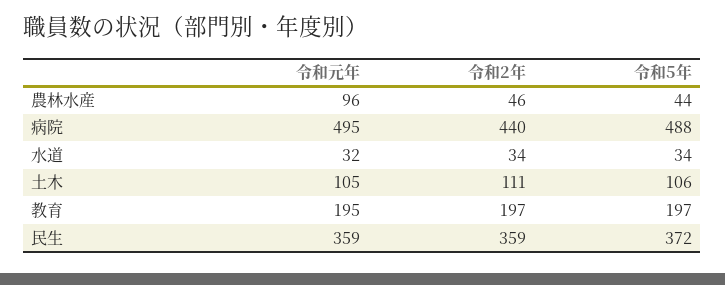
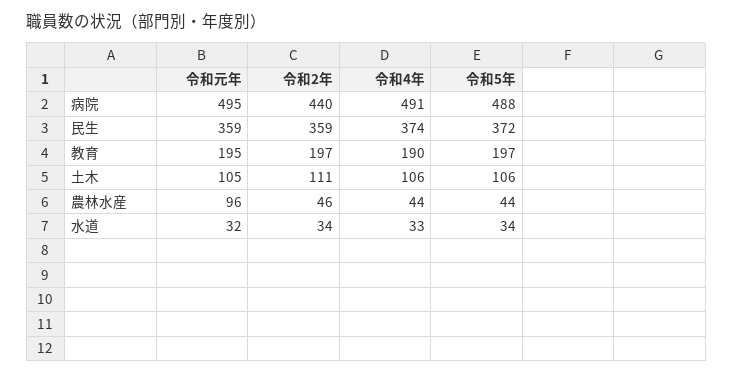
  {
    "令和元年": {
      "農林水産": 96,
      "病院": 495,
      "水道": 32,
      "土木": 105,
      "教育": 195,
      "民生": 359
    },
    "令和2年": {
      "農林水産": 46,
      "病院": 440,
      "水道": 34,
      "土木": 111,
      "教育": 197,
      "民生": 359
    },
    "令和5年": {
      "農林水産": 44,
      "病院": 488,
      "水道": 34,
      "土木": 106,
      "教育": 197,
      "民生": 372
-   }
+   },
+   "令和4年": {
+     "病院": 491,
+     "民生": 374,
+     "教育": 190,
+     "土木": 106,
+     "農林水産": 44,
+     "水道": 33
+   }
  }

